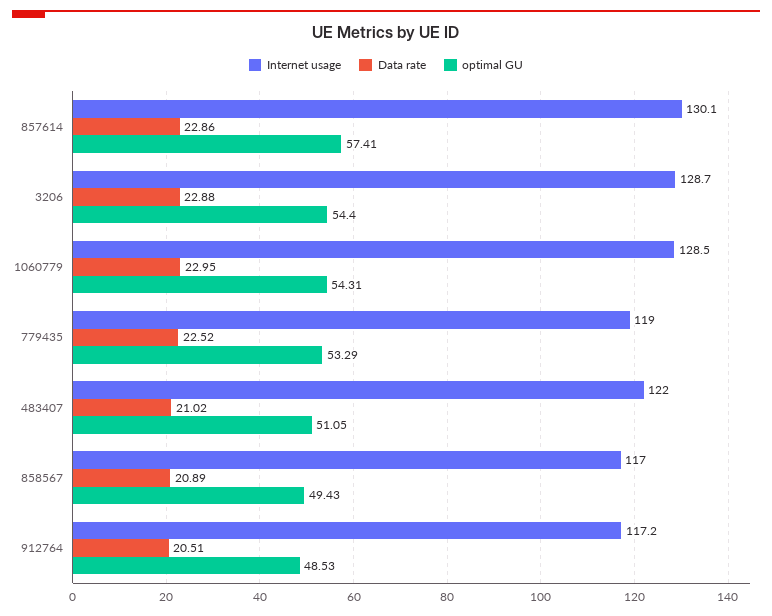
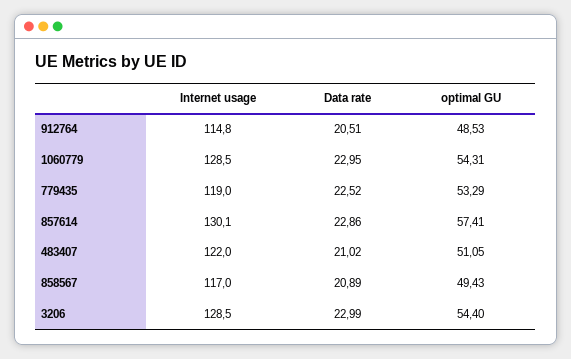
  {
    "Internet usage": {
      "857614": 130.1,
-     "3206": 128.7,
+     "3206": 128.5,
      "1060779": 128.5,
      "779435": 119,
      "483407": 122,
      "858567": 117,
-     "912764": 117.2
+     "912764": 114.8
    },
    "Data rate": {
      "857614": 22.86,
-     "3206": 22.88,
+     "3206": 22.99,
      "1060779": 22.95,
      "779435": 22.52,
      "483407": 21.02,
      "858567": 20.89,
      "912764": 20.51
    },
    "optimal GU": {
      "857614": 57.41,
      "3206": 54.4,
      "1060779": 54.31,
      "779435": 53.29,
      "483407": 51.05,
      "858567": 49.43,
      "912764": 48.53
    }
  }

